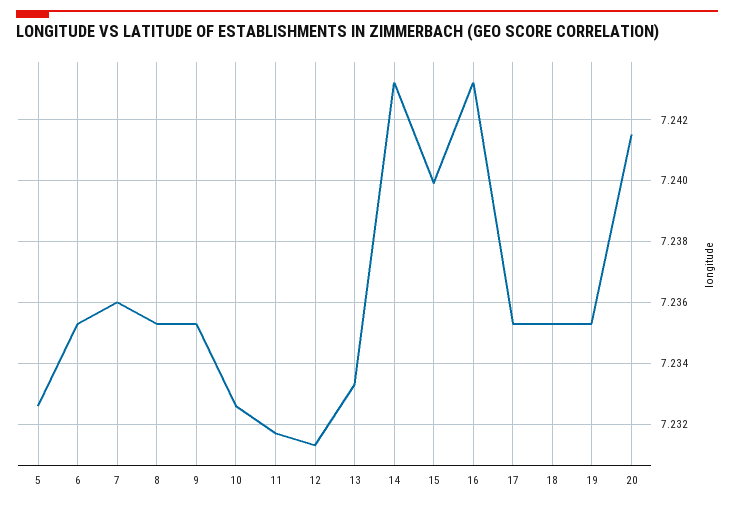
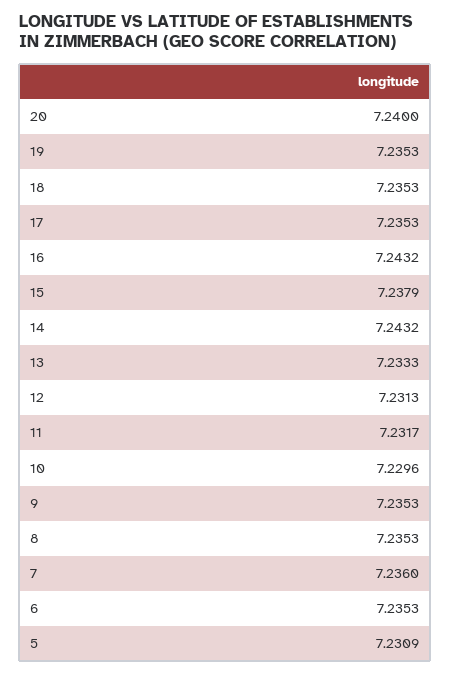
  {
-   "5": 7.2325,
+   "5": 7.2309,
    "6": 7.2353,
    "7": 7.236,
    "8": 7.2353,
    "9": 7.2353,
-   "10": 7.2325,
+   "10": 7.2296,
    "11": 7.2317,
    "12": 7.2313,
    "13": 7.2333,
    "14": 7.2432,
-   "15": 7.24,
+   "15": 7.2379,
    "16": 7.2432,
    "17": 7.2353,
    "18": 7.2353,
    "19": 7.2353,
-   "20": 7.2415
+   "20": 7.24
  }

